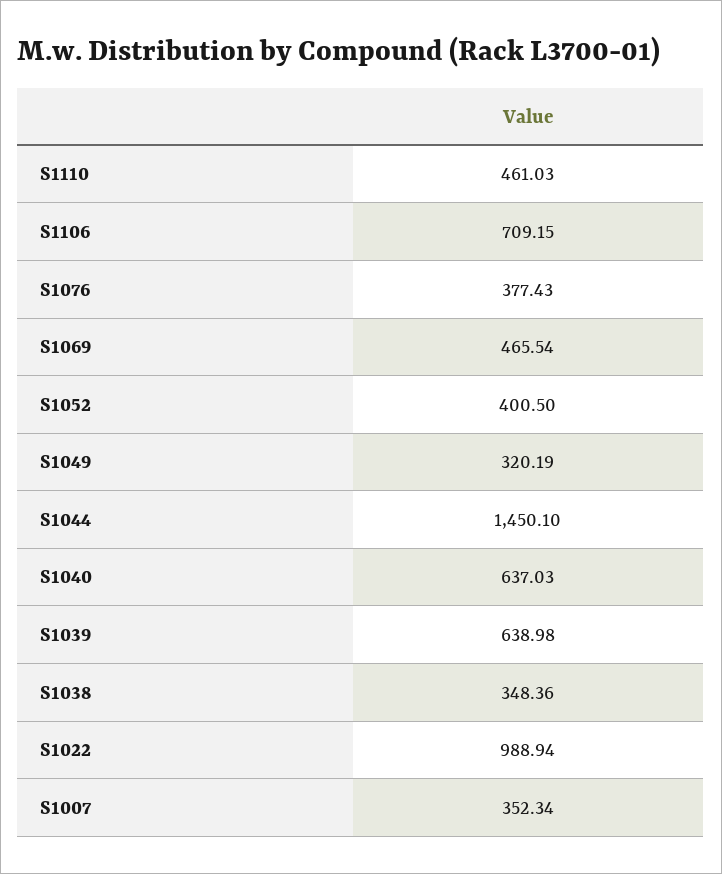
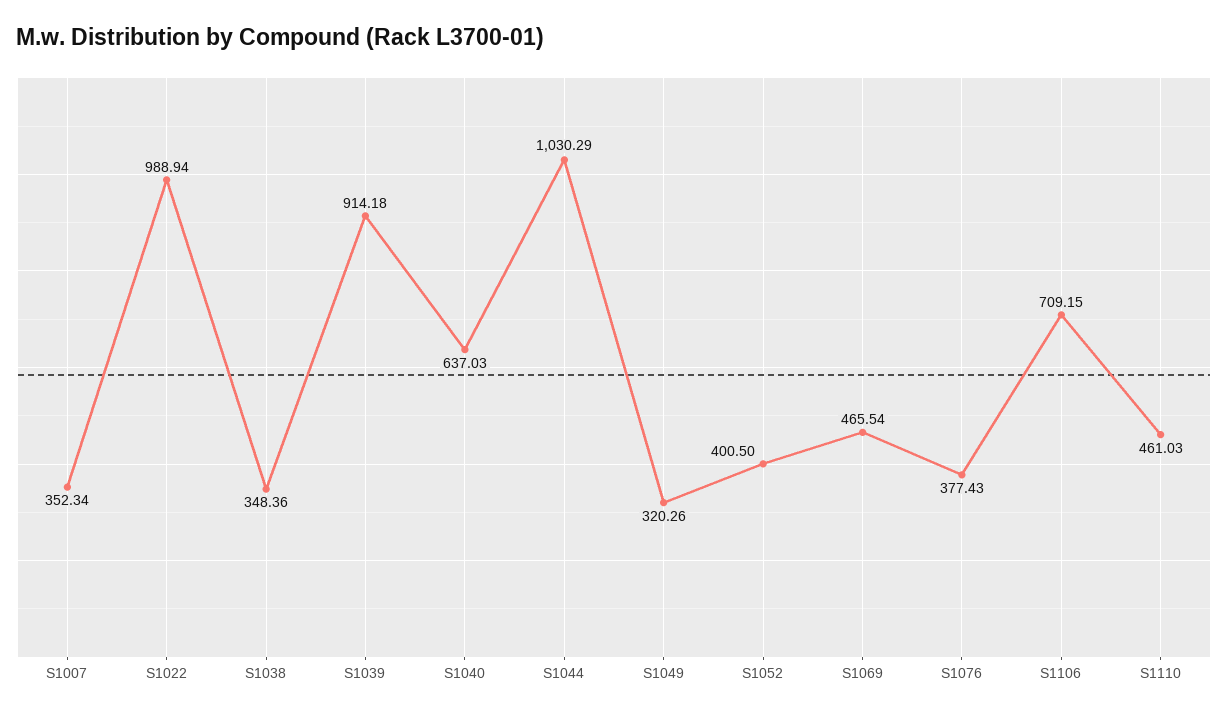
  {
    "S1110": 461.03,
    "S1106": 709.15,
    "S1076": 377.43,
    "S1069": 465.54,
    "S1052": 400.5,
-   "S1049": 320.19,
+   "S1049": 320.26,
-   "S1044": 1450.1,
+   "S1044": 1030.29,
    "S1040": 637.03,
-   "S1039": 638.98,
+   "S1039": 914.18,
    "S1038": 348.36,
    "S1022": 988.94,
    "S1007": 352.34
  }

